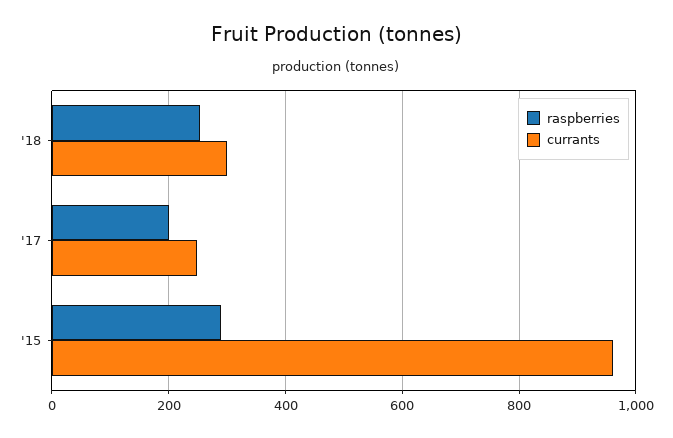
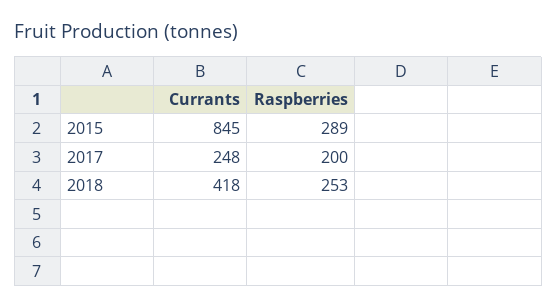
  {
    "raspberries": {
      "'18": 253,
      "'17": 200,
      "'15": 289
    },
    "currants": {
-     "'18": 300,
+     "'18": 418,
      "'17": 248,
-     "'15": 960
+     "'15": 845
    }
  }

